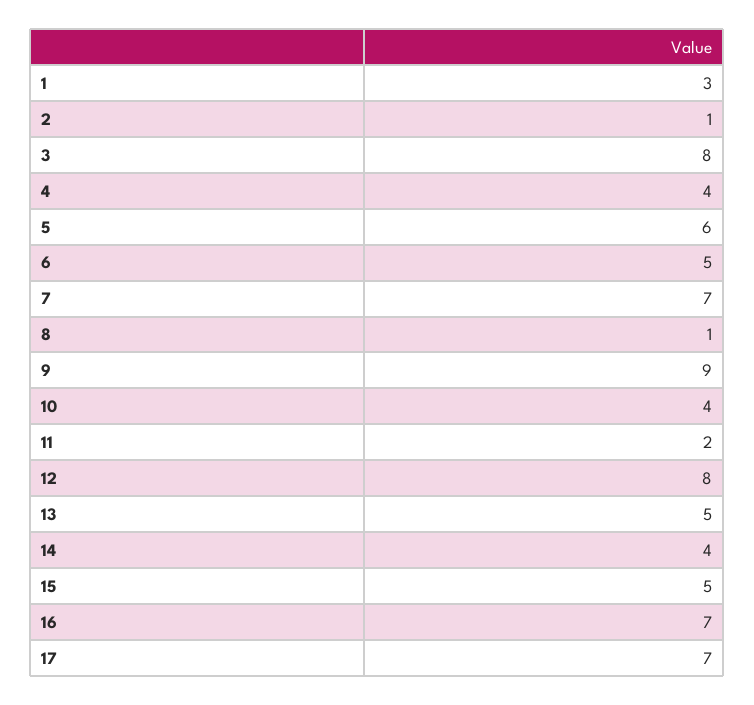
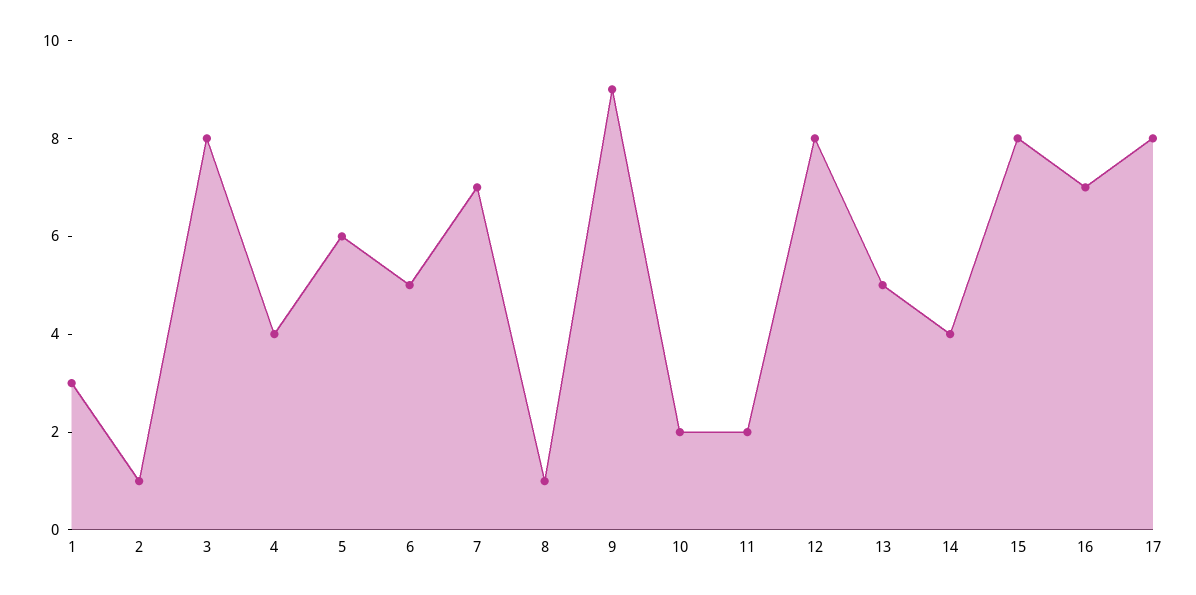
  {
    "1": 3,
    "2": 1,
    "3": 8,
    "4": 4,
    "5": 6,
    "6": 5,
    "7": 7,
    "8": 1,
    "9": 9,
-   "10": 4,
+   "10": 2,
    "11": 2,
    "12": 8,
    "13": 5,
    "14": 4,
-   "15": 5,
+   "15": 8,
    "16": 7,
-   "17": 7
+   "17": 8
  }

